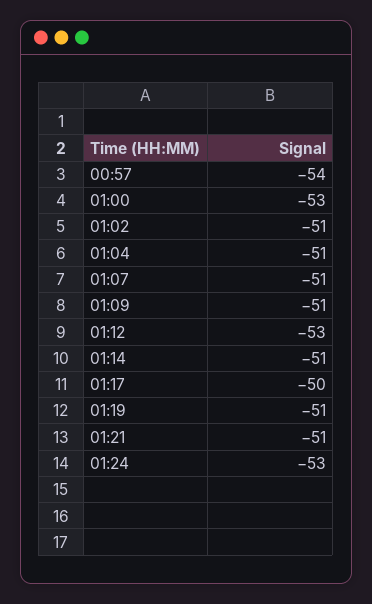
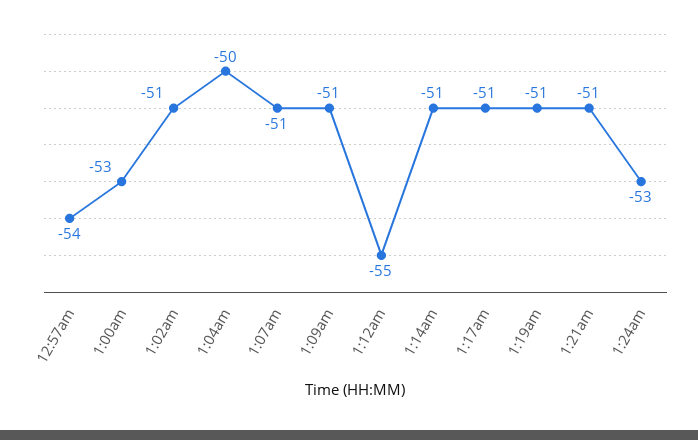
  {
    "00:57": -54,
    "01:00": -53,
    "01:02": -51,
-   "01:04": -51,
+   "01:04": -50,
    "01:07": -51,
    "01:09": -51,
-   "01:12": -53,
+   "01:12": -55,
    "01:14": -51,
-   "01:17": -50,
+   "01:17": -51,
    "01:19": -51,
    "01:21": -51,
    "01:24": -53
  }

